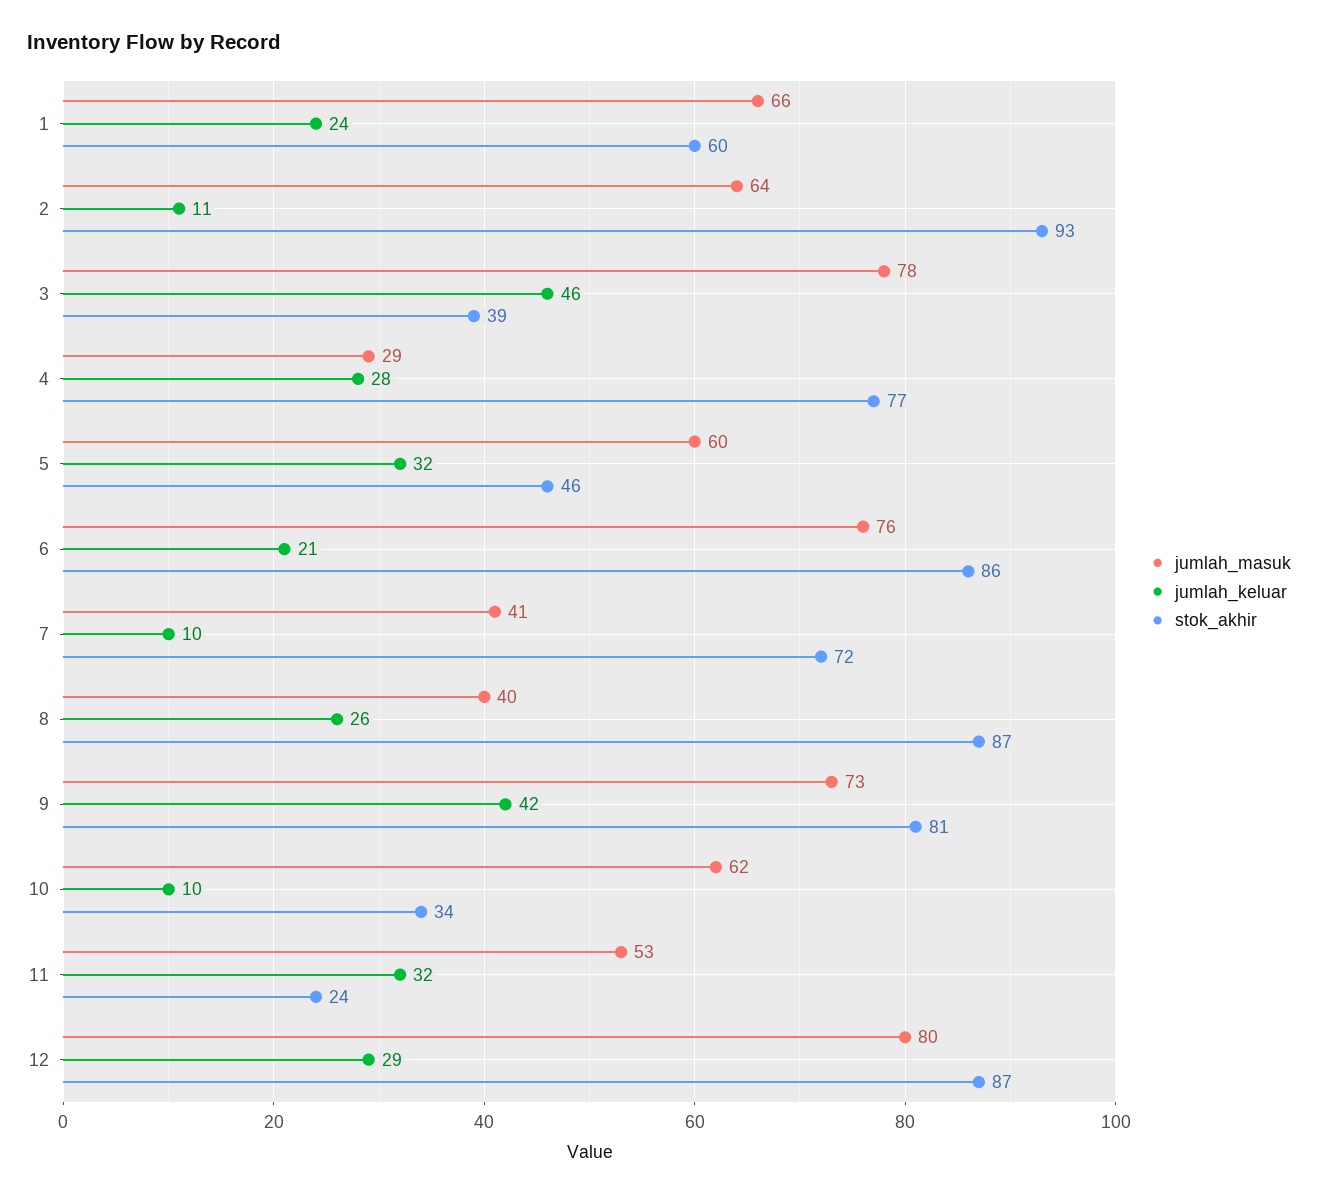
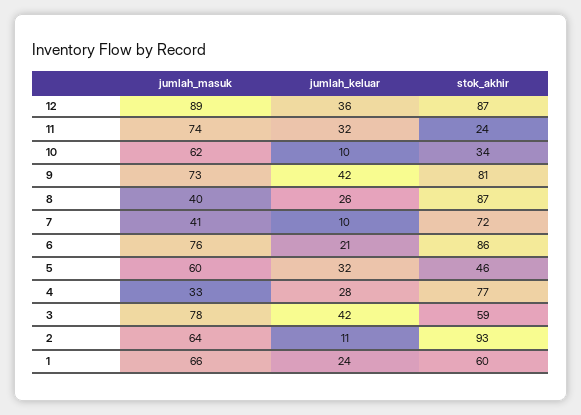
  {
    "jumlah_masuk": {
      "1": 66,
      "2": 64,
      "3": 78,
-     "4": 29,
+     "4": 33,
      "5": 60,
      "6": 76,
      "7": 41,
      "8": 40,
      "9": 73,
      "10": 62,
-     "11": 53,
+     "11": 74,
-     "12": 80
+     "12": 89
    },
    "jumlah_keluar": {
      "1": 24,
      "2": 11,
-     "3": 46,
+     "3": 42,
      "4": 28,
      "5": 32,
      "6": 21,
      "7": 10,
      "8": 26,
      "9": 42,
      "10": 10,
      "11": 32,
-     "12": 29
+     "12": 36
    },
    "stok_akhir": {
      "1": 60,
      "2": 93,
-     "3": 39,
+     "3": 59,
      "4": 77,
      "5": 46,
      "6": 86,
      "7": 72,
      "8": 87,
      "9": 81,
      "10": 34,
      "11": 24,
      "12": 87
    }
  }

